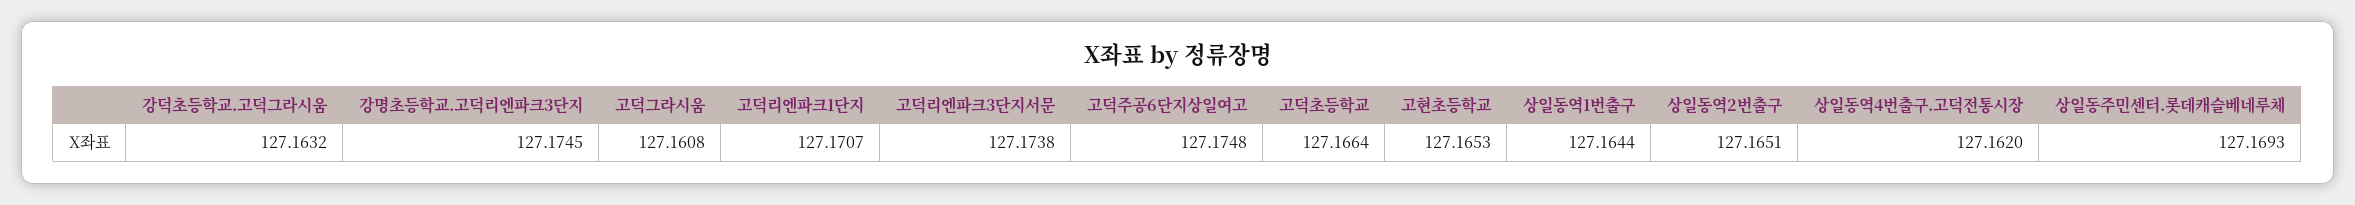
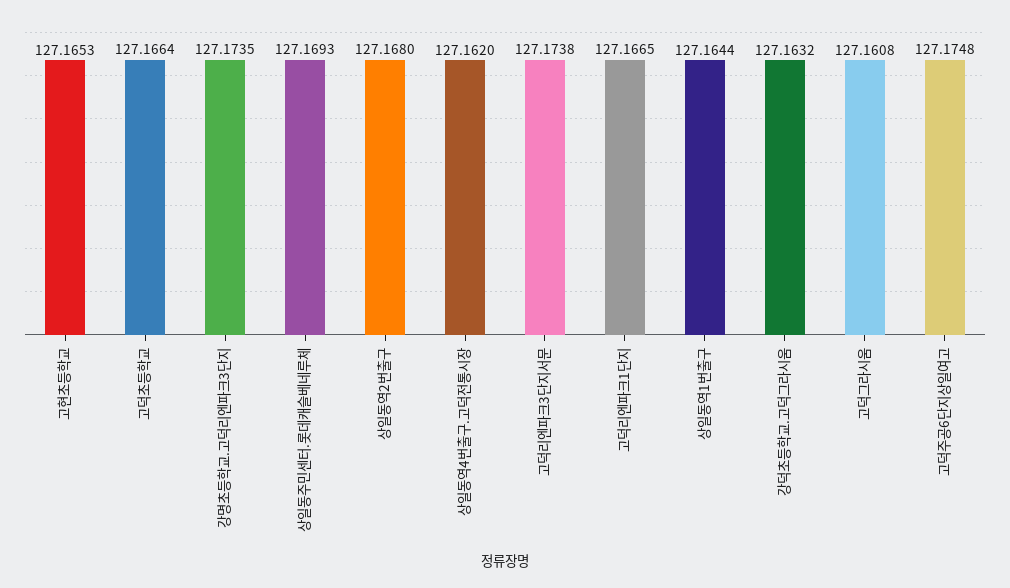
  {
    "강덕초등학교.고덕그라시움": 127.1632,
-   "강명초등학교.고덕리엔파크3단지": 127.1745,
+   "강명초등학교.고덕리엔파크3단지": 127.1735,
    "고덕그라시움": 127.1608,
-   "고덕리엔파크1단지": 127.1707,
+   "고덕리엔파크1단지": 127.1665,
    "고덕리엔파크3단지서문": 127.1738,
    "고덕주공6단지상일여고": 127.1748,
    "고덕초등학교": 127.1664,
    "고현초등학교": 127.1653,
    "상일동역1번출구": 127.1644,
-   "상일동역2번출구": 127.1651,
+   "상일동역2번출구": 127.168,
    "상일동역4번출구.고덕전통시장": 127.162,
    "상일동주민센터.롯데캐슬베네루체": 127.1693
  }

